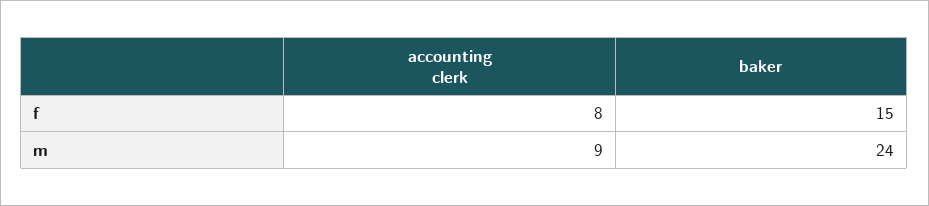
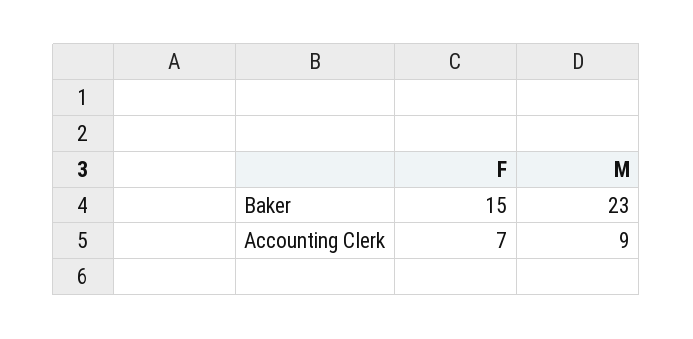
  {
    "accounting clerk": {
-     "f": 8,
+     "f": 7,
      "m": 9
    },
    "baker": {
      "f": 15,
-     "m": 24
+     "m": 23
    }
  }

